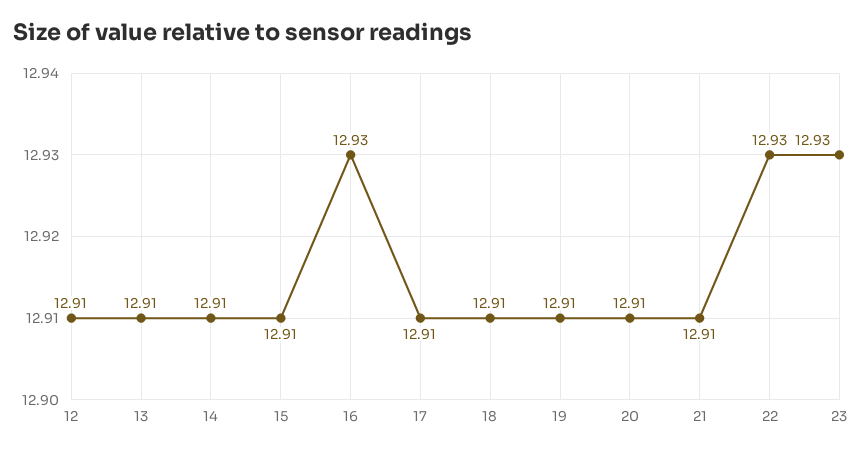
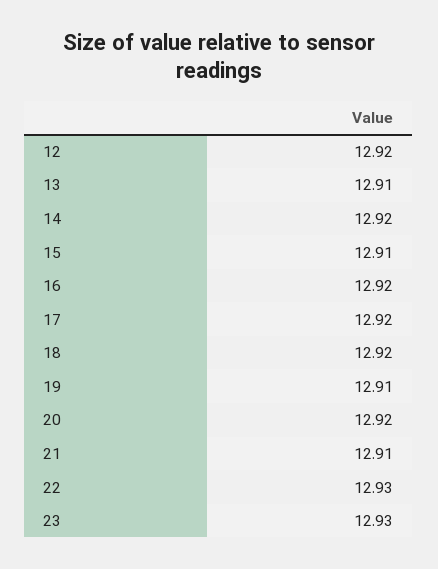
  {
-   "12": 12.91,
+   "12": 12.92,
    "13": 12.91,
-   "14": 12.91,
+   "14": 12.92,
    "15": 12.91,
-   "16": 12.93,
+   "16": 12.92,
-   "17": 12.91,
+   "17": 12.92,
-   "18": 12.91,
+   "18": 12.92,
    "19": 12.91,
-   "20": 12.91,
+   "20": 12.92,
    "21": 12.91,
    "22": 12.93,
    "23": 12.93
  }

